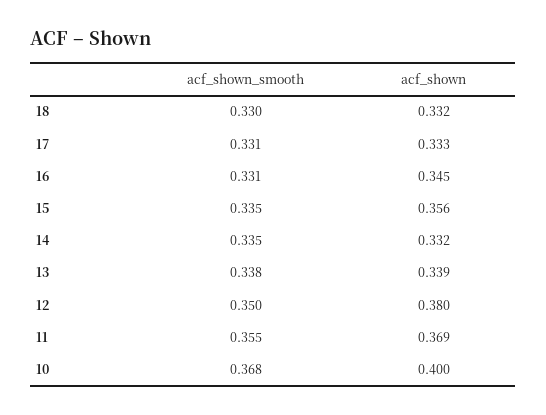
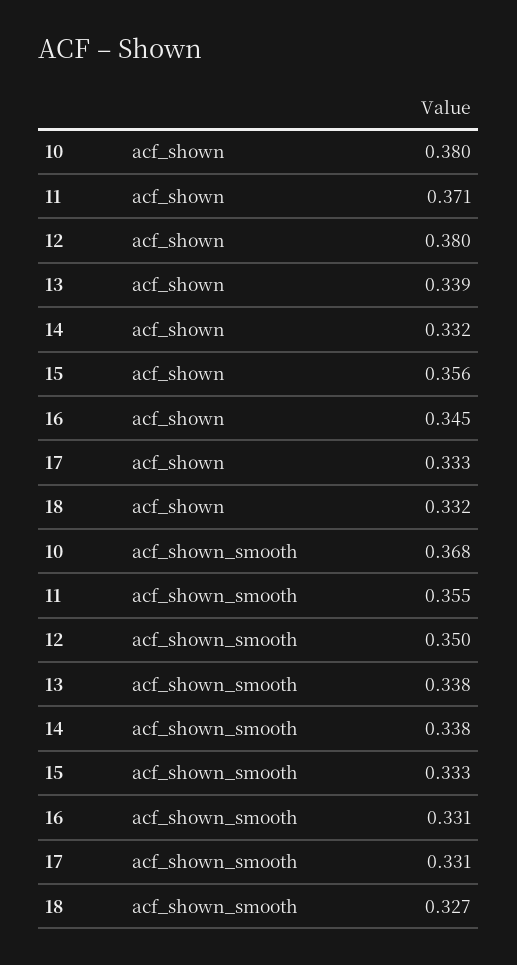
  {
    "acf_shown_smooth": {
-     "18": 0.33,
+     "18": 0.327,
      "17": 0.331,
      "16": 0.331,
-     "15": 0.335,
+     "15": 0.333,
-     "14": 0.335,
+     "14": 0.338,
      "13": 0.338,
      "12": 0.35,
      "11": 0.355,
      "10": 0.368
    },
    "acf_shown": {
      "18": 0.332,
      "17": 0.333,
      "16": 0.345,
      "15": 0.356,
      "14": 0.332,
      "13": 0.339,
      "12": 0.38,
-     "11": 0.369,
+     "11": 0.371,
-     "10": 0.4
+     "10": 0.38
    }
  }

